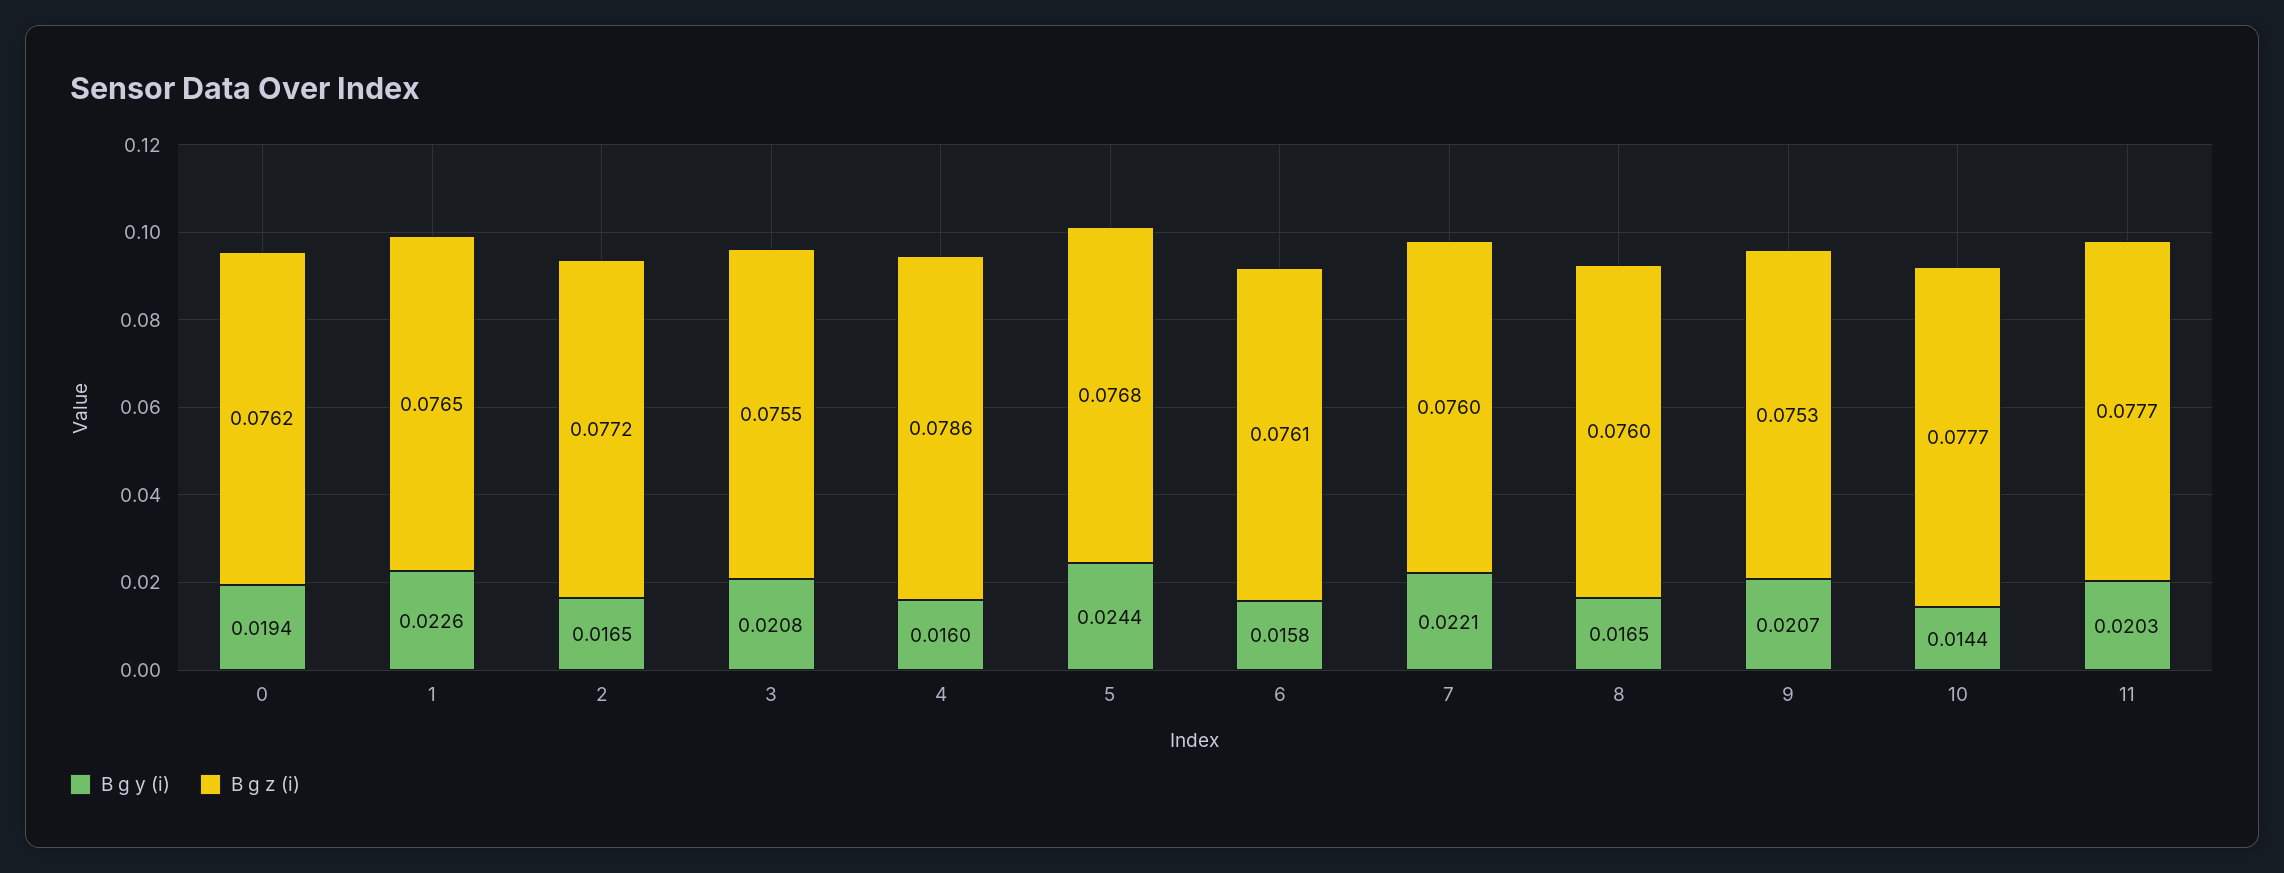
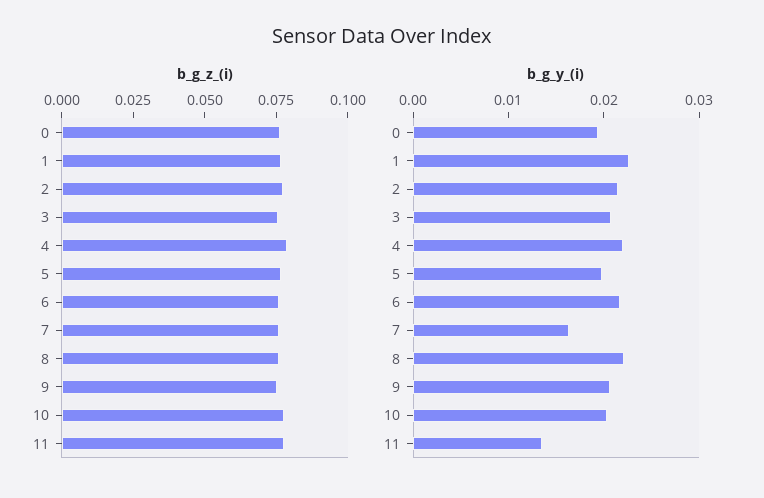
  {
    "B g y (i)": {
      "0": 0.0194,
      "1": 0.0226,
-     "2": 0.0165,
+     "2": 0.022,
      "3": 0.0208,
-     "4": 0.016,
+     "4": 0.022,
-     "5": 0.0244,
+     "5": 0.02,
-     "6": 0.0158,
+     "6": 0.022,
-     "7": 0.0221,
+     "7": 0.016,
-     "8": 0.0165,
+     "8": 0.022,
      "9": 0.0207,
-     "10": 0.0144,
+     "10": 0.02,
-     "11": 0.0203
+     "11": 0.014
    },
    "B g z (i)": {
      "0": 0.0762,
      "1": 0.0765,
      "2": 0.0772,
      "3": 0.0755,
      "4": 0.0786,
      "5": 0.0768,
      "6": 0.0761,
      "7": 0.076,
      "8": 0.076,
      "9": 0.0753,
      "10": 0.0777,
      "11": 0.0777
    }
  }

